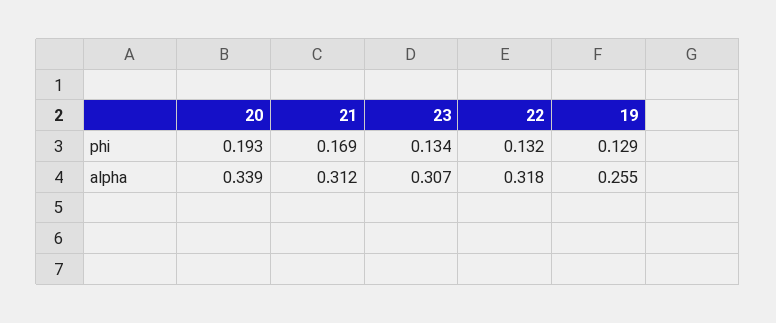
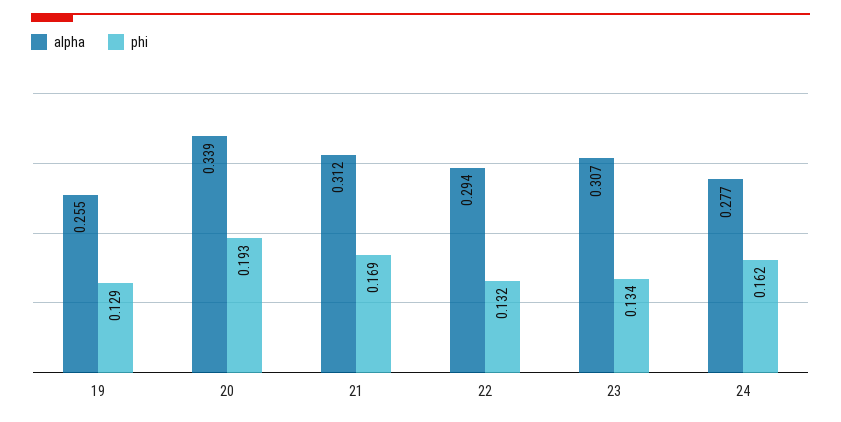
  {
    "phi": {
      "20": 0.193,
      "21": 0.169,
      "23": 0.134,
      "22": 0.132,
-     "19": 0.129
+     "19": 0.129,
+     "24": 0.162
    },
    "alpha": {
      "20": 0.339,
      "21": 0.312,
      "23": 0.307,
-     "22": 0.318,
+     "22": 0.294,
-     "19": 0.255
+     "19": 0.255,
+     "24": 0.277
    }
  }

